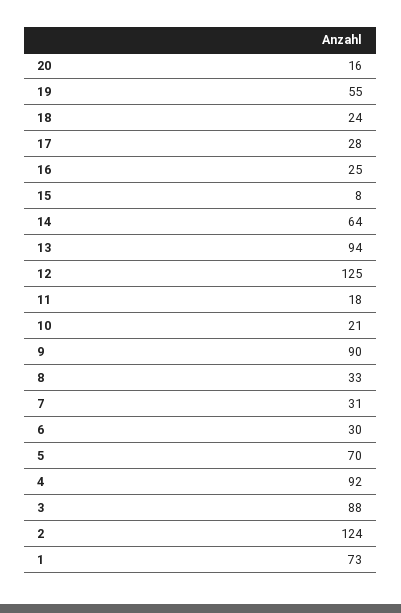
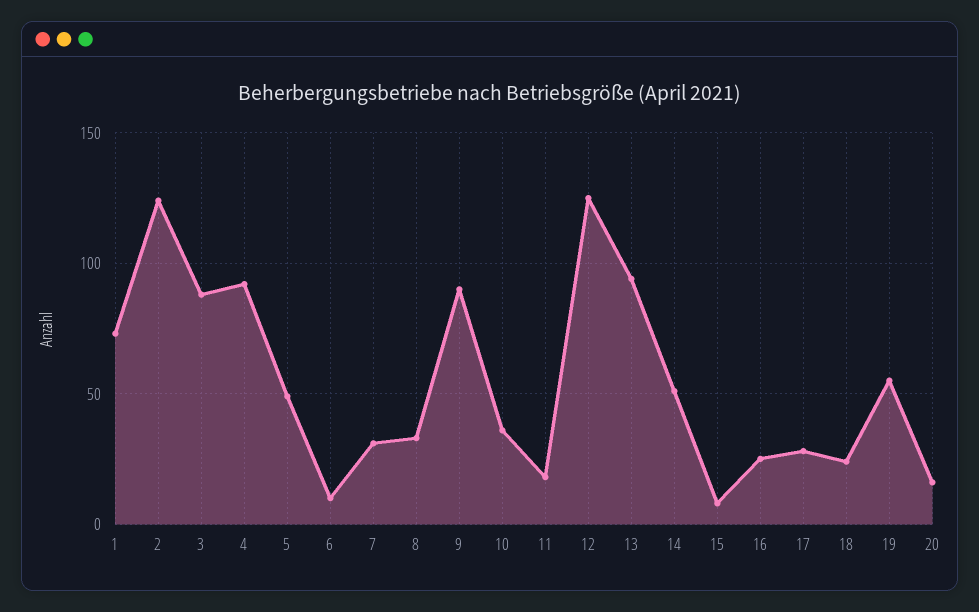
  {
    "20": 16,
    "19": 55,
    "18": 24,
    "17": 28,
    "16": 25,
    "15": 8,
-   "14": 64,
+   "14": 50,
    "13": 94,
    "12": 125,
    "11": 18,
-   "10": 21,
+   "10": 35,
    "9": 90,
    "8": 33,
    "7": 31,
-   "6": 30,
+   "6": 10,
-   "5": 70,
+   "5": 50,
    "4": 92,
    "3": 88,
    "2": 124,
    "1": 73
  }

